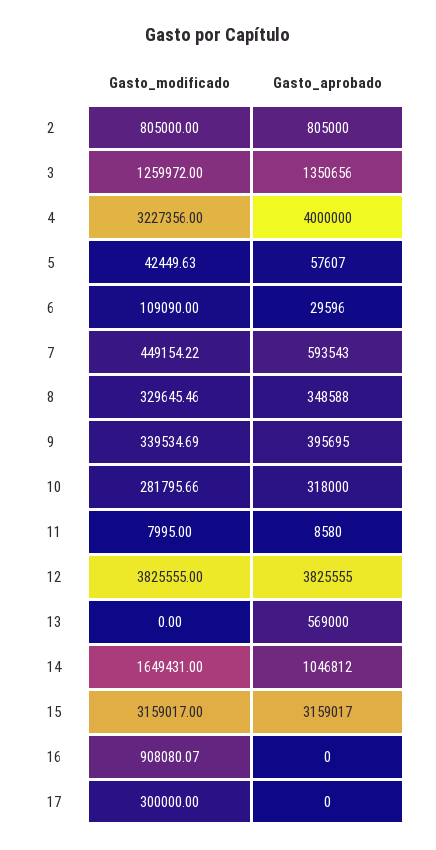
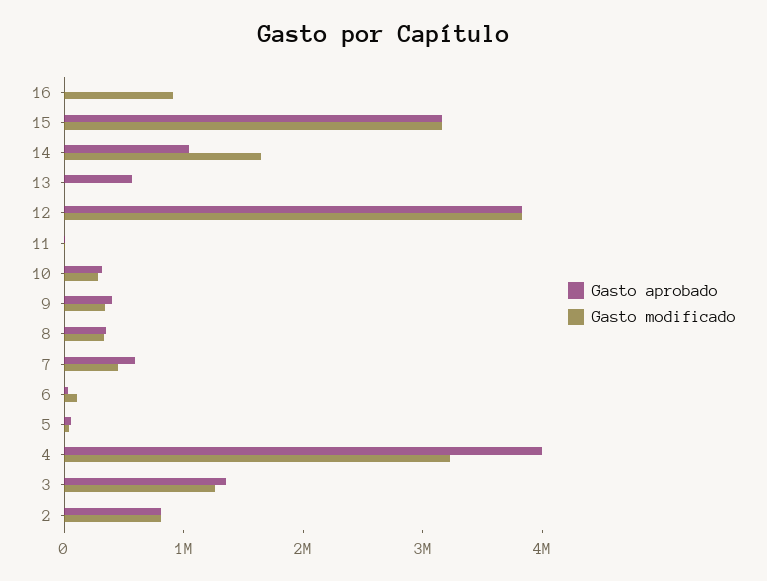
  {
    "Gasto_modificado": {
      "2": 805000,
      "3": 1259972,
      "4": 3227356,
      "5": 42449.63,
      "6": 109090,
      "7": 449154.22,
      "8": 329645.46,
      "9": 339534.69,
      "10": 281795.66,
      "11": 7995,
      "12": 3825555,
      "13": 0,
      "14": 1649431,
      "15": 3159017,
-     "16": 908080.07,
+     "16": 908080.07
-     "17": 300000
    },
    "Gasto_aprobado": {
      "2": 805000,
      "3": 1350656,
      "4": 4000000,
      "5": 57607,
      "6": 29596,
      "7": 593543,
      "8": 348588,
      "9": 395695,
      "10": 318000,
      "11": 8580,
      "12": 3825555,
      "13": 569000,
      "14": 1046812,
      "15": 3159017,
-     "16": 0,
+     "16": 0
-     "17": 0
    }
  }

